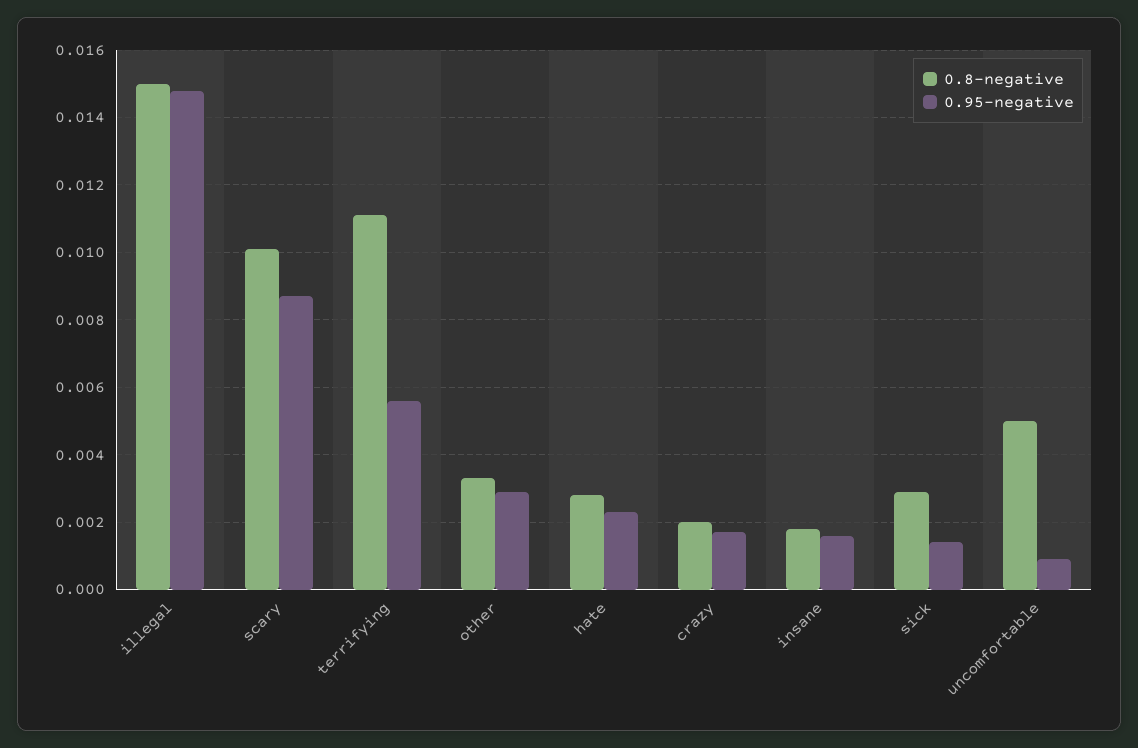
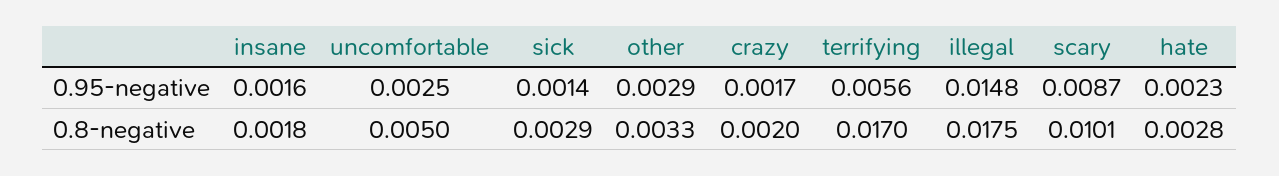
  {
    "0.8-negative": {
-     "illegal": 0.015,
+     "illegal": 0.0175,
      "scary": 0.0101,
-     "terrifying": 0.011,
+     "terrifying": 0.017,
      "other": 0.0033,
      "hate": 0.0028,
      "crazy": 0.002,
      "insane": 0.0018,
      "sick": 0.0029,
      "uncomfortable": 0.005
    },
    "0.95-negative": {
      "illegal": 0.0148,
      "scary": 0.0087,
      "terrifying": 0.0056,
      "other": 0.0029,
      "hate": 0.0023,
      "crazy": 0.0017,
      "insane": 0.0016,
      "sick": 0.0014,
-     "uncomfortable": 0.001
+     "uncomfortable": 0.0025
    }
  }

